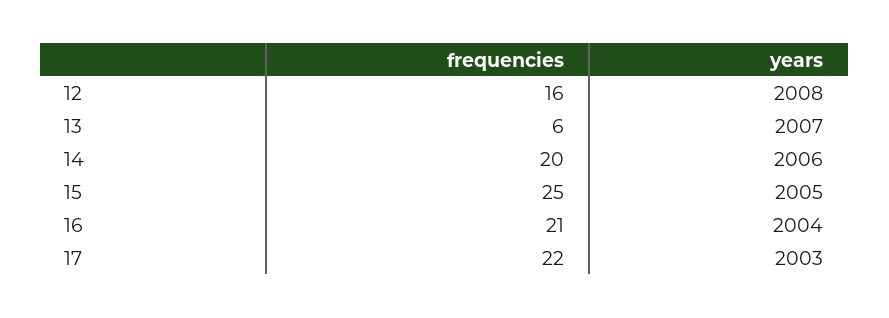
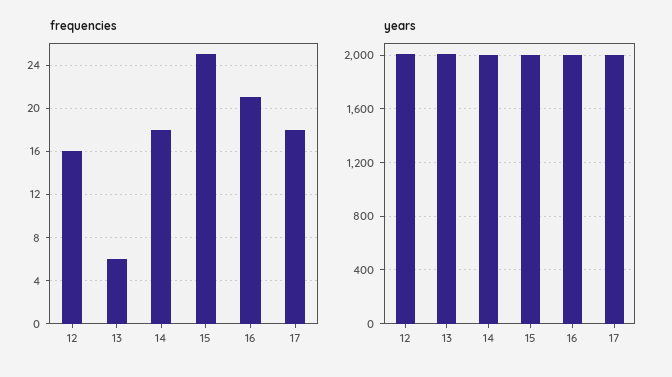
  {
    "frequencies": {
      "12": 16,
      "13": 6,
-     "14": 20,
+     "14": 18,
      "15": 25,
      "16": 21,
-     "17": 22
+     "17": 18
    },
    "years": {
      "12": 2008,
      "13": 2007,
      "14": 2006,
      "15": 2005,
      "16": 2004,
      "17": 2003
    }
  }

